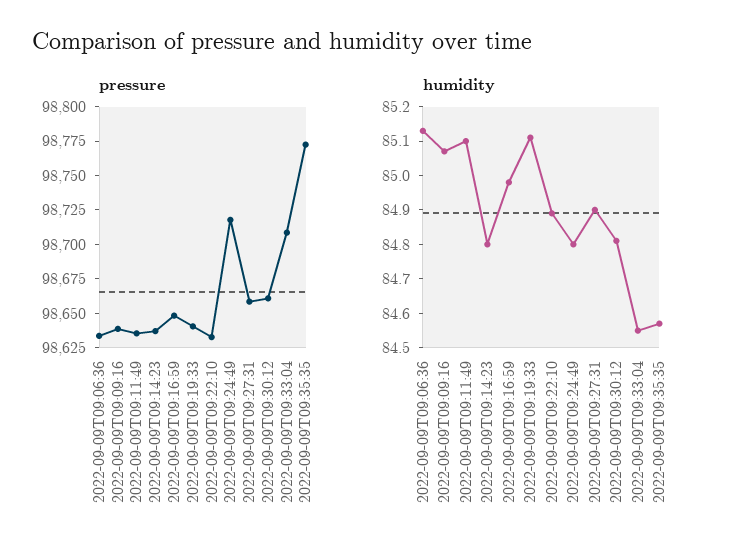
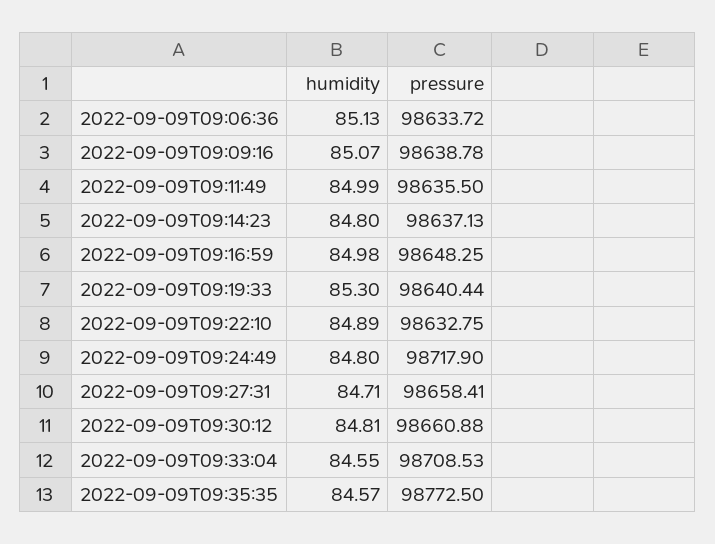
  {
    "pressure": {
      "2022-09-09T09:06:36": 98633.72,
      "2022-09-09T09:09:16": 98638.78,
      "2022-09-09T09:11:49": 98635.5,
      "2022-09-09T09:14:23": 98637.13,
      "2022-09-09T09:16:59": 98648.25,
      "2022-09-09T09:19:33": 98640.44,
      "2022-09-09T09:22:10": 98632.75,
      "2022-09-09T09:24:49": 98717.9,
      "2022-09-09T09:27:31": 98658.41,
      "2022-09-09T09:30:12": 98660.88,
      "2022-09-09T09:33:04": 98708.53,
      "2022-09-09T09:35:35": 98772.5
    },
    "humidity": {
      "2022-09-09T09:06:36": 85.13,
      "2022-09-09T09:09:16": 85.07,
-     "2022-09-09T09:11:49": 85.1,
+     "2022-09-09T09:11:49": 84.99,
      "2022-09-09T09:14:23": 84.8,
      "2022-09-09T09:16:59": 84.98,
-     "2022-09-09T09:19:33": 85.1,
+     "2022-09-09T09:19:33": 85.3,
      "2022-09-09T09:22:10": 84.89,
      "2022-09-09T09:24:49": 84.8,
-     "2022-09-09T09:27:31": 84.9,
+     "2022-09-09T09:27:31": 84.71,
      "2022-09-09T09:30:12": 84.81,
      "2022-09-09T09:33:04": 84.55,
      "2022-09-09T09:35:35": 84.57
    }
  }

